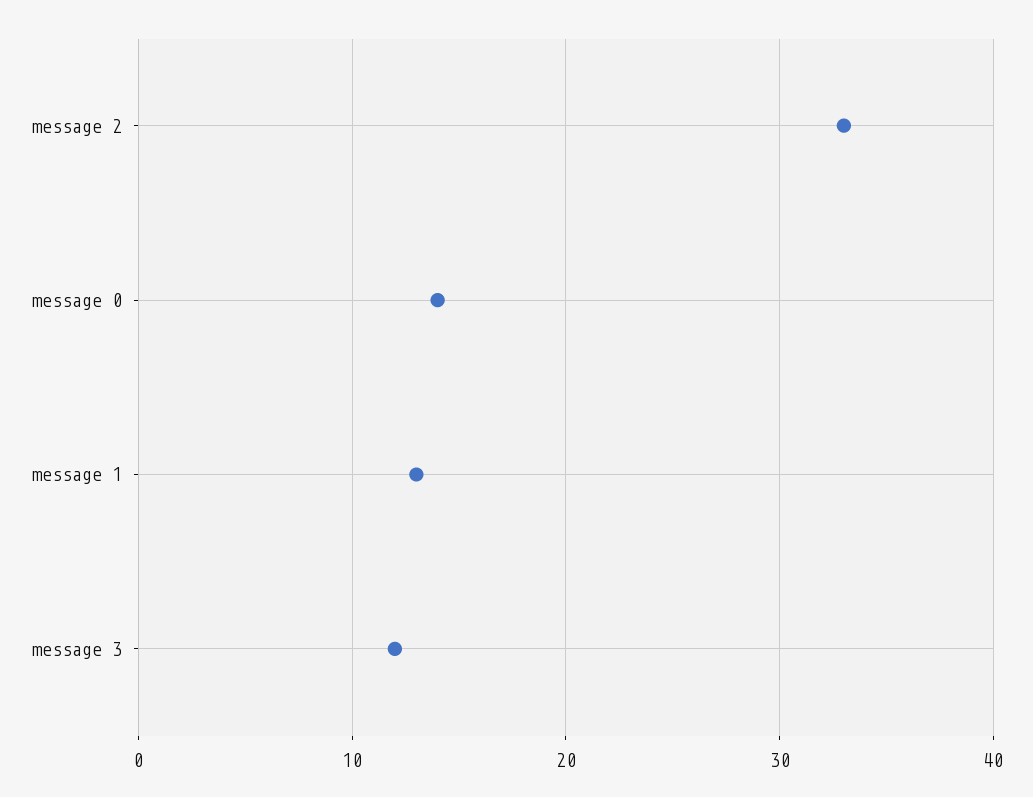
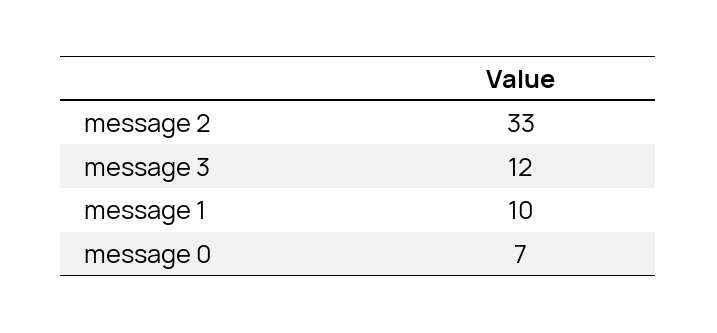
  {
    "message 2": 33,
-   "message 0": 14,
+   "message 0": 7,
-   "message 1": 13,
+   "message 1": 10,
    "message 3": 12
  }

